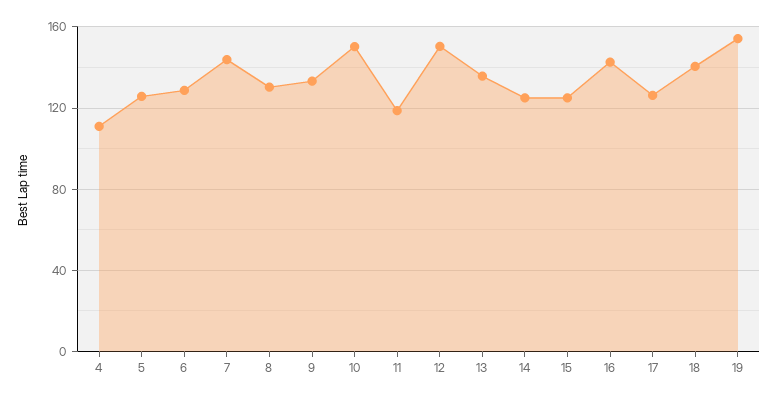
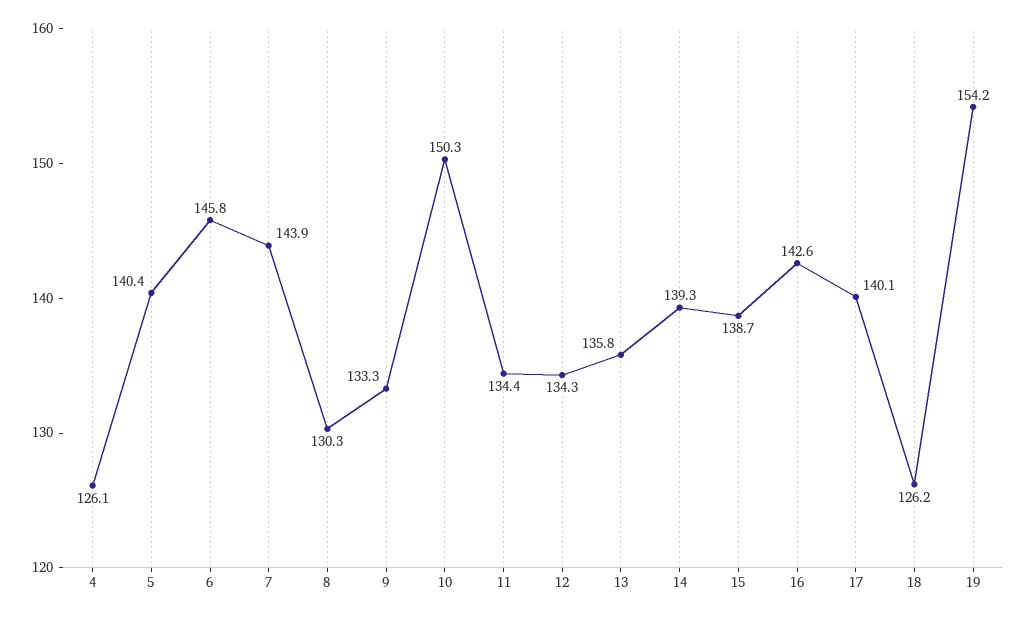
  {
-   "4": 110,
+   "4": 126.1,
-   "5": 125,
+   "5": 140.4,
-   "6": 130,
+   "6": 145.8,
    "7": 143.9,
    "8": 130.3,
    "9": 133.3,
    "10": 150.3,
-   "11": 120,
+   "11": 134.4,
-   "12": 150,
+   "12": 134.3,
    "13": 135.8,
-   "14": 125,
+   "14": 139.3,
-   "15": 125,
+   "15": 138.7,
    "16": 142.6,
-   "17": 125,
+   "17": 140.1,
-   "18": 140,
+   "18": 126.2,
    "19": 154.2
  }

